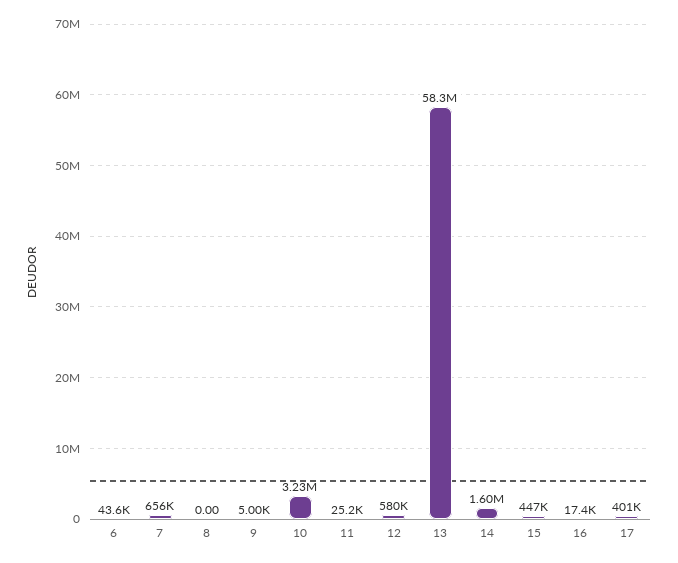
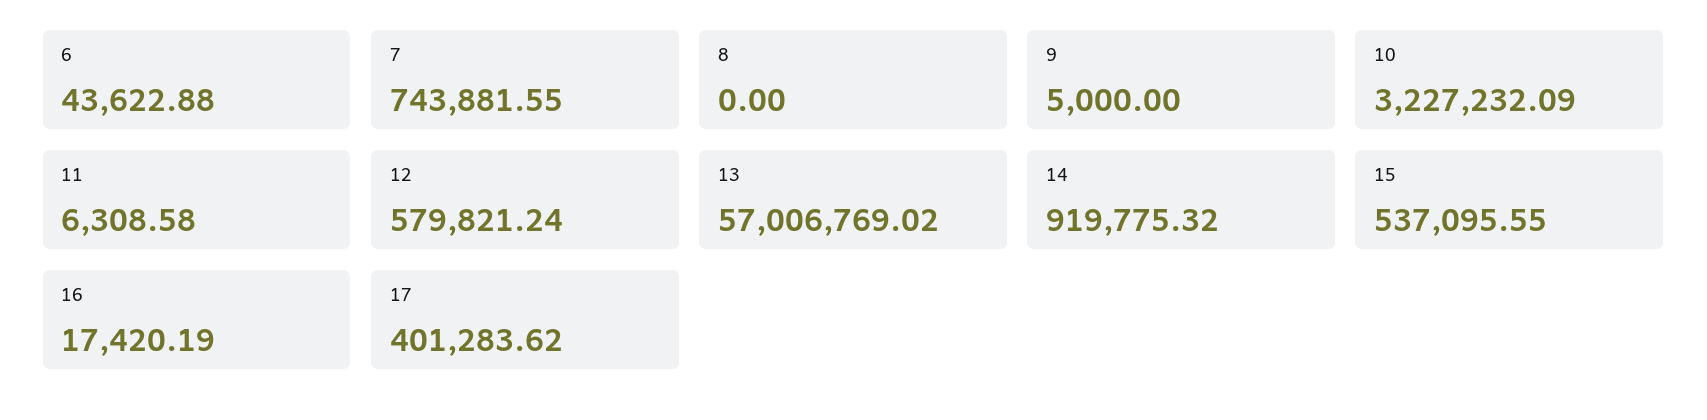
  {
    "6": 43622.88,
-   "7": 656000,
+   "7": 743881.55,
    "8": 0,
    "9": 5000,
    "10": 3227232.09,
-   "11": 25200,
+   "11": 6308.58,
    "12": 579821.24,
-   "13": 58300000,
+   "13": 57006769.02,
-   "14": 1600000,
+   "14": 919775.32,
-   "15": 447000,
+   "15": 537095.55,
    "16": 17420.19,
    "17": 401283.62
  }

